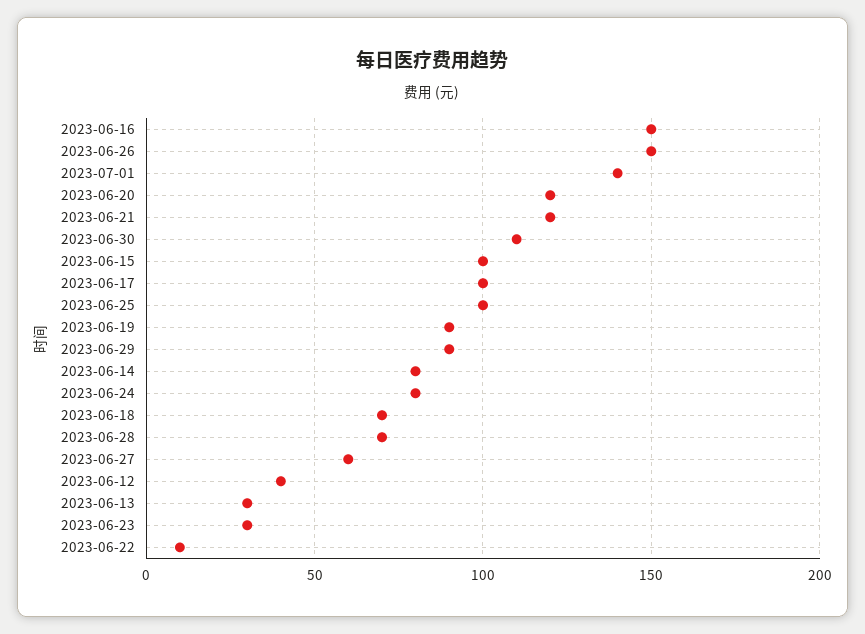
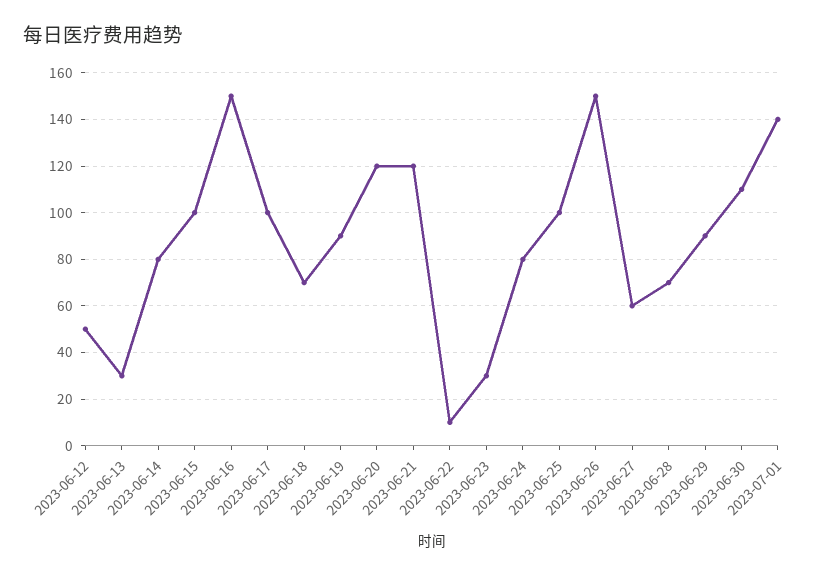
  {
    "2023-06-16": 150,
    "2023-06-26": 150,
    "2023-07-01": 140,
    "2023-06-20": 120,
    "2023-06-21": 120,
    "2023-06-30": 110,
    "2023-06-15": 100,
    "2023-06-17": 100,
    "2023-06-25": 100,
    "2023-06-19": 90,
    "2023-06-29": 90,
    "2023-06-14": 80,
    "2023-06-24": 80,
    "2023-06-18": 70,
    "2023-06-28": 70,
    "2023-06-27": 60,
-   "2023-06-12": 40,
+   "2023-06-12": 50,
    "2023-06-13": 30,
    "2023-06-23": 30,
    "2023-06-22": 10
  }

